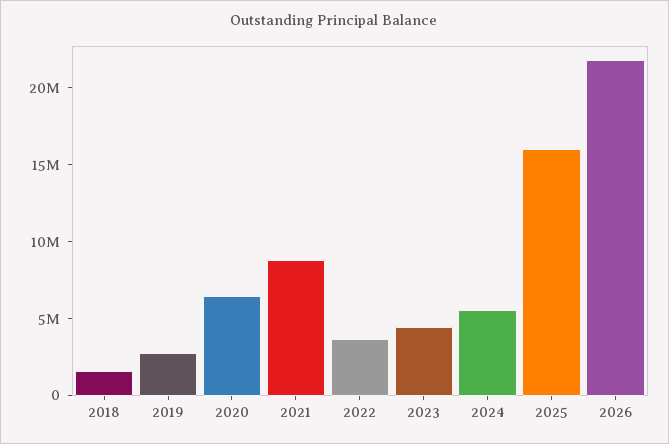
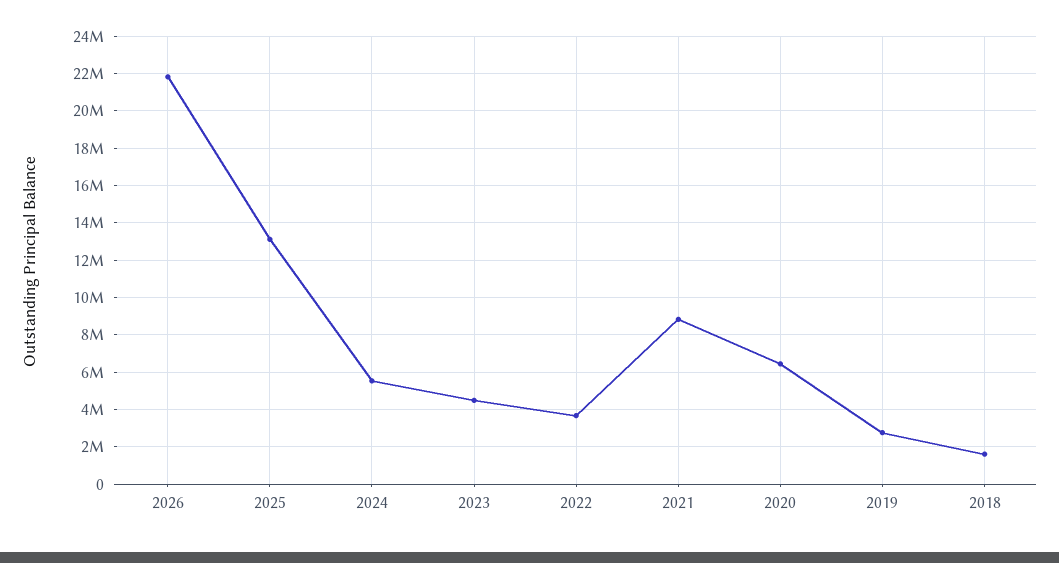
  {
    "2018": 1500000,
    "2019": 3000000,
    "2020": 6500000,
    "2021": 9000000,
    "2022": 3500000,
    "2023": 4500000,
    "2024": 5500000,
-   "2025": 16000000,
+   "2025": 13000000,
    "2026": 22000000
  }

